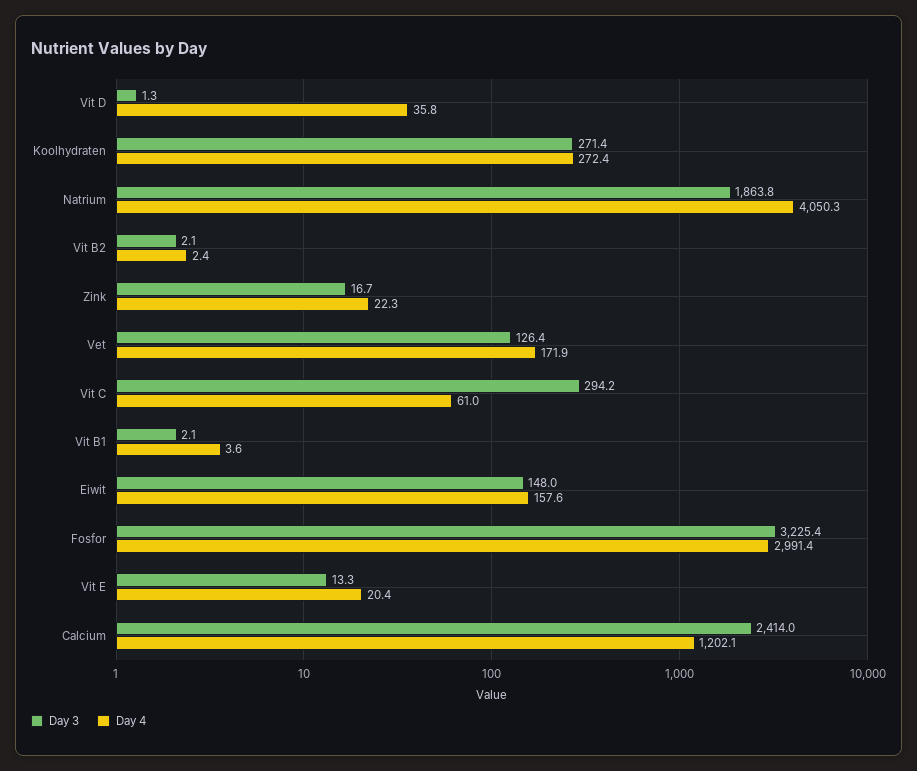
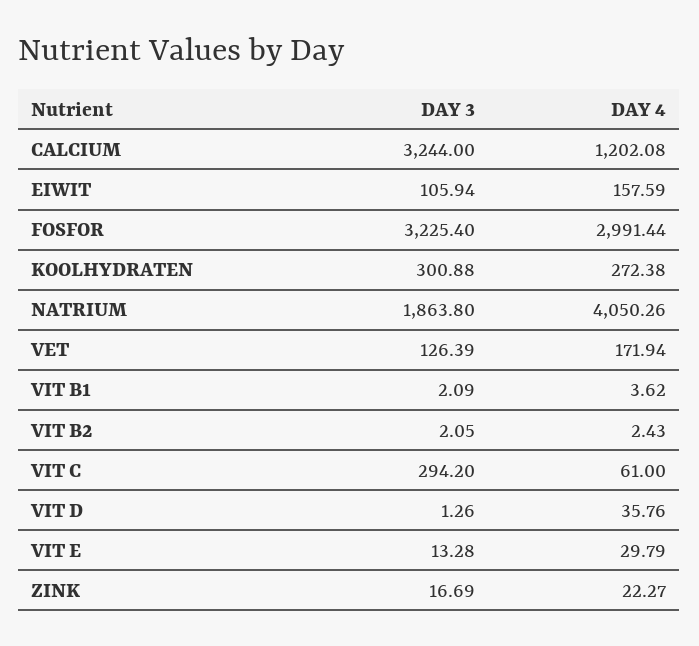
  {
    "Day 3": {
      "Vit D": 1.26,
-     "Koolhydraten": 271.4,
+     "Koolhydraten": 300.88,
      "Natrium": 1863.8,
      "Vit B2": 2.05,
      "Zink": 16.69,
      "Vet": 126.39,
      "Vit C": 294.2,
      "Vit B1": 2.09,
-     "Eiwit": 148,
+     "Eiwit": 105.94,
      "Fosfor": 3225.4,
      "Vit E": 13.28,
-     "Calcium": 2414
+     "Calcium": 3244
    },
    "Day 4": {
      "Vit D": 35.76,
      "Koolhydraten": 272.38,
      "Natrium": 4050.26,
      "Vit B2": 2.43,
      "Zink": 22.27,
      "Vet": 171.94,
      "Vit C": 61,
      "Vit B1": 3.62,
      "Eiwit": 157.59,
      "Fosfor": 2991.44,
-     "Vit E": 20.4,
+     "Vit E": 29.79,
      "Calcium": 1202.08
    }
  }

